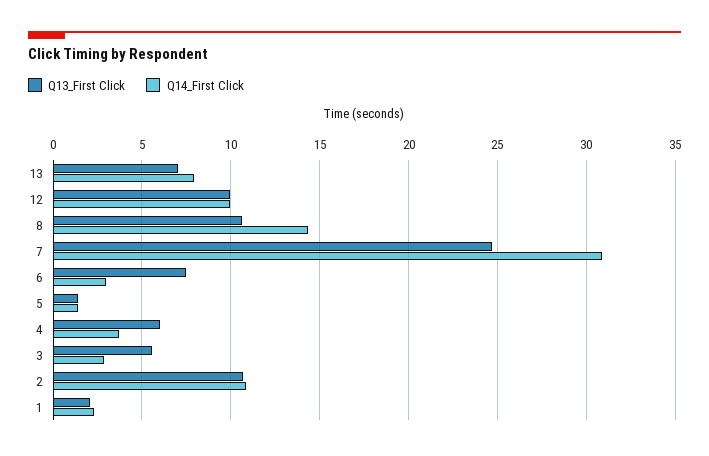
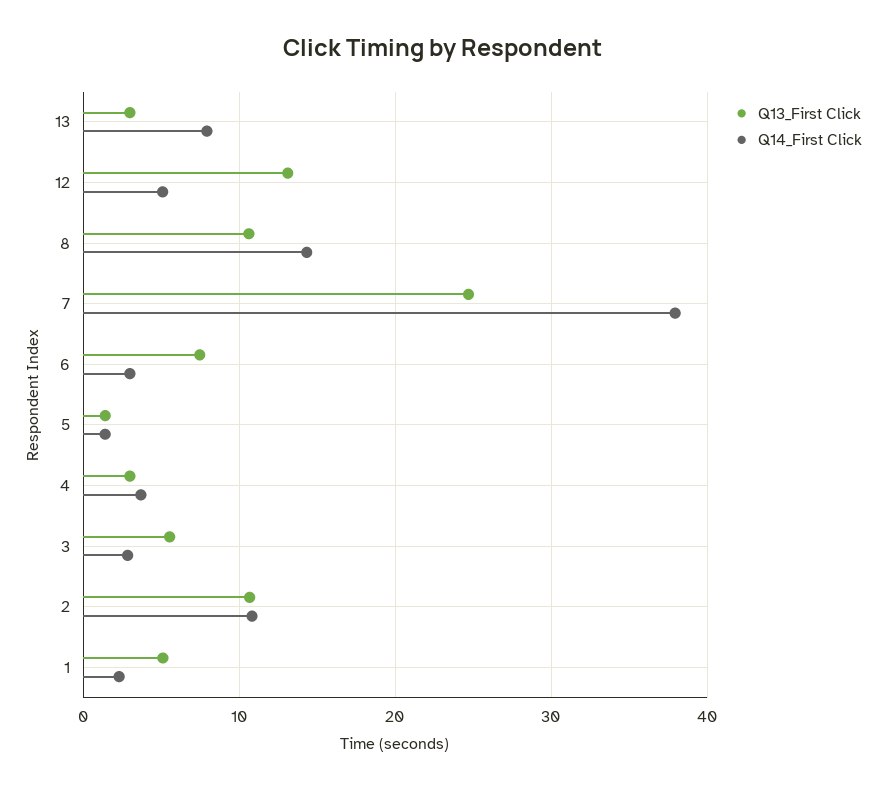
  {
    "Q13_First Click": {
-     "13": 7,
+     "13": 3,
-     "12": 10,
+     "12": 13,
      "8": 10.5,
      "7": 24.5,
      "6": 7.5,
      "5": 1.5,
-     "4": 6,
+     "4": 3,
      "3": 5.5,
      "2": 10.5,
-     "1": 2
+     "1": 5
    },
    "Q14_First Click": {
      "13": 8,
-     "12": 10,
+     "12": 5,
      "8": 14.5,
-     "7": 31,
+     "7": 38,
      "6": 3,
      "5": 1.5,
      "4": 3.5,
      "3": 3,
      "2": 11,
      "1": 2.5
    }
  }

